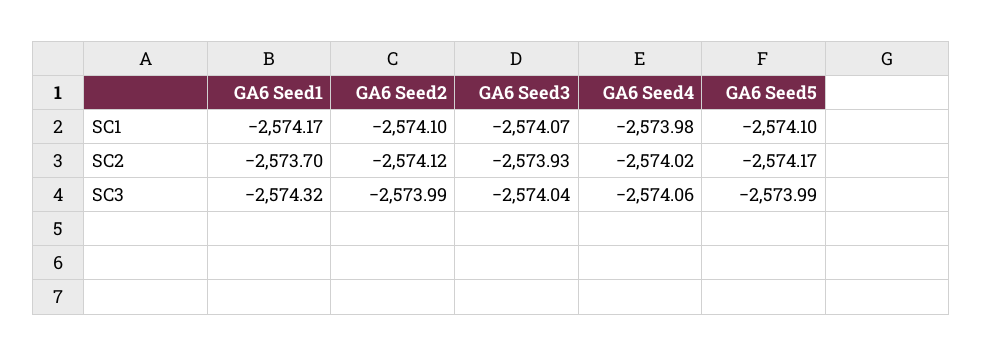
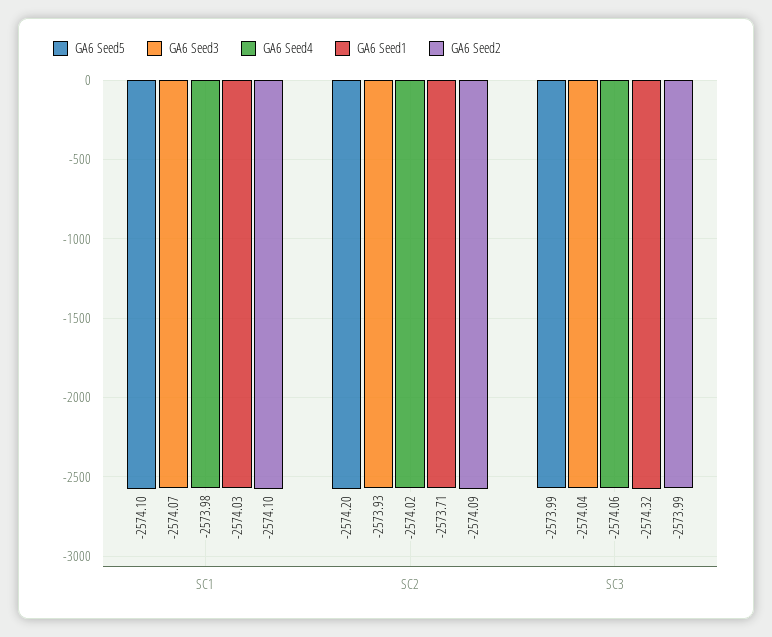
  {
    "GA6 Seed1": {
-     "SC1": -2574.17,
+     "SC1": -2574.03,
-     "SC2": -2573.7,
+     "SC2": -2573.71,
      "SC3": -2574.32
    },
    "GA6 Seed2": {
      "SC1": -2574.1,
-     "SC2": -2574.12,
+     "SC2": -2574.09,
      "SC3": -2573.99
    },
    "GA6 Seed3": {
      "SC1": -2574.07,
      "SC2": -2573.93,
      "SC3": -2574.04
    },
    "GA6 Seed4": {
      "SC1": -2573.98,
      "SC2": -2574.02,
      "SC3": -2574.06
    },
    "GA6 Seed5": {
      "SC1": -2574.1,
-     "SC2": -2574.17,
+     "SC2": -2574.2,
      "SC3": -2573.99
    }
  }

